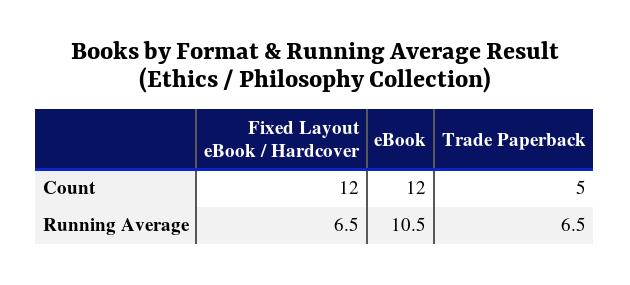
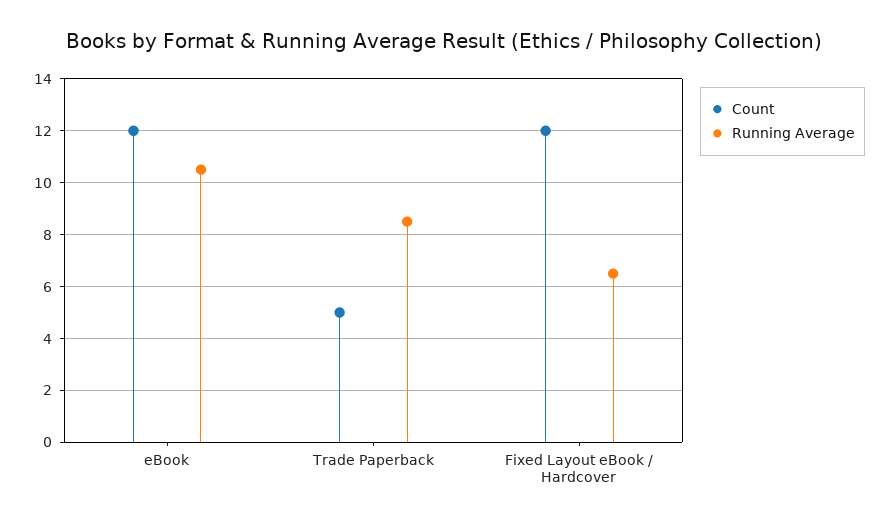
  {
    "Count": {
      "Fixed Layout eBook / Hardcover": 12,
      "eBook": 12,
      "Trade Paperback": 5
    },
    "Running Average": {
      "Fixed Layout eBook / Hardcover": 6.5,
      "eBook": 10.5,
-     "Trade Paperback": 6.5
+     "Trade Paperback": 8.5
    }
  }

